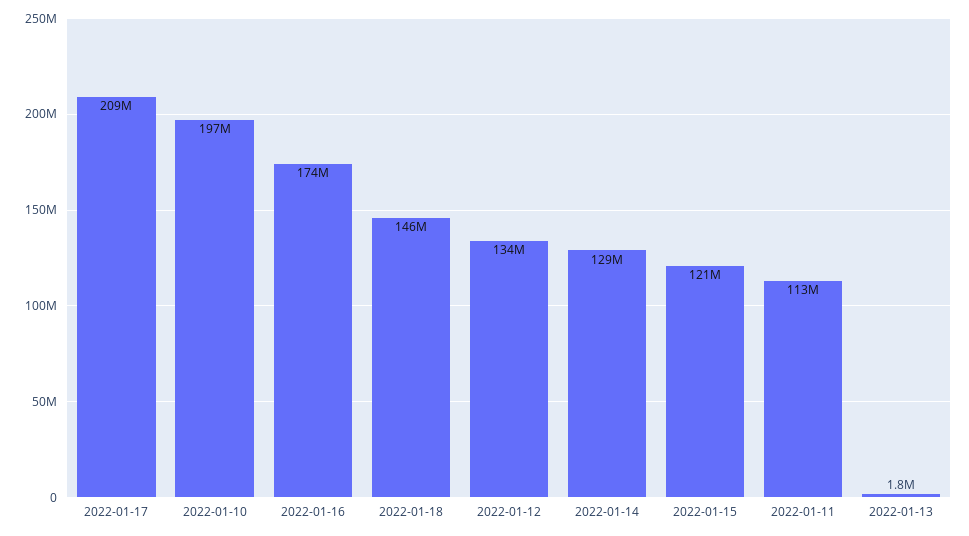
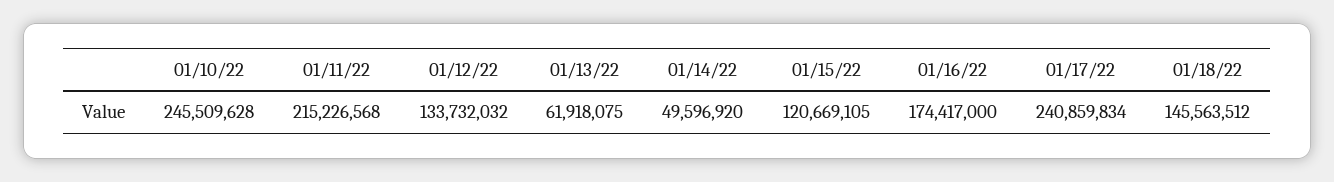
  {
-   "2022-01-17": 209000000,
+   "2022-01-17": 240859834,
-   "2022-01-10": 197000000,
+   "2022-01-10": 245509628,
    "2022-01-16": 174417000,
    "2022-01-18": 145563512,
    "2022-01-12": 133732032,
-   "2022-01-14": 129000000,
+   "2022-01-14": 49596920,
    "2022-01-15": 120669105,
-   "2022-01-11": 113000000,
+   "2022-01-11": 215226568,
-   "2022-01-13": 1800000
+   "2022-01-13": 61918075
  }

